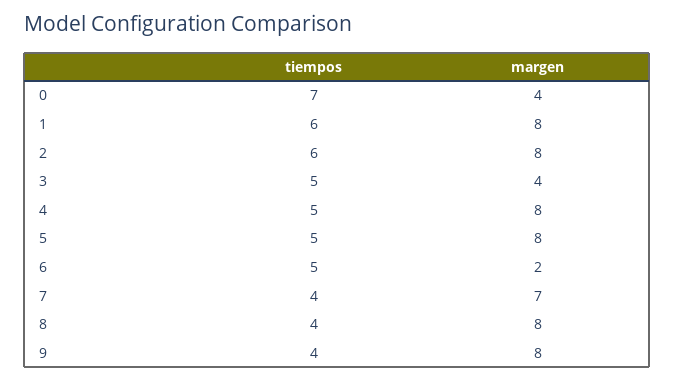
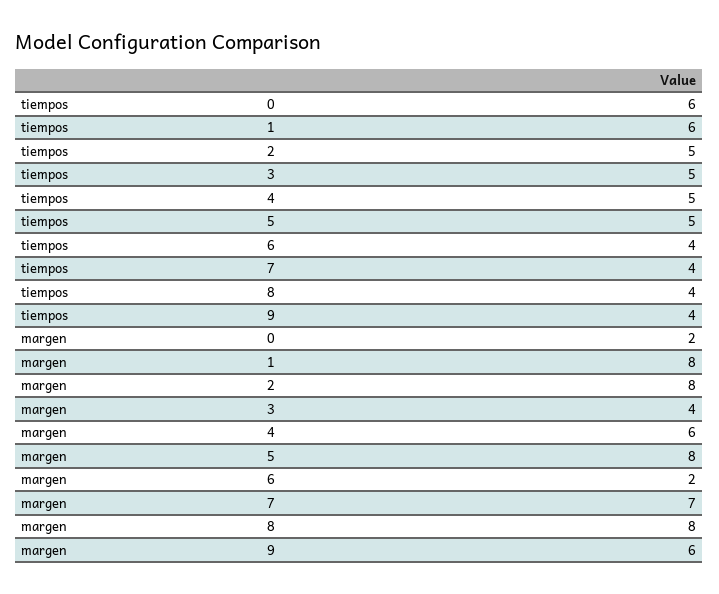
  {
    "tiempos": {
-     "0": 7,
+     "0": 6,
      "1": 6,
-     "2": 6,
+     "2": 5,
      "3": 5,
      "4": 5,
      "5": 5,
-     "6": 5,
+     "6": 4,
      "7": 4,
      "8": 4,
      "9": 4
    },
    "margen": {
-     "0": 4,
+     "0": 2,
      "1": 8,
      "2": 8,
      "3": 4,
-     "4": 8,
+     "4": 6,
      "5": 8,
      "6": 2,
      "7": 7,
      "8": 8,
-     "9": 8
+     "9": 6
    }
  }

